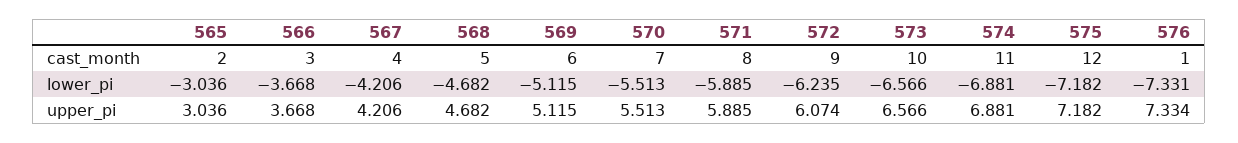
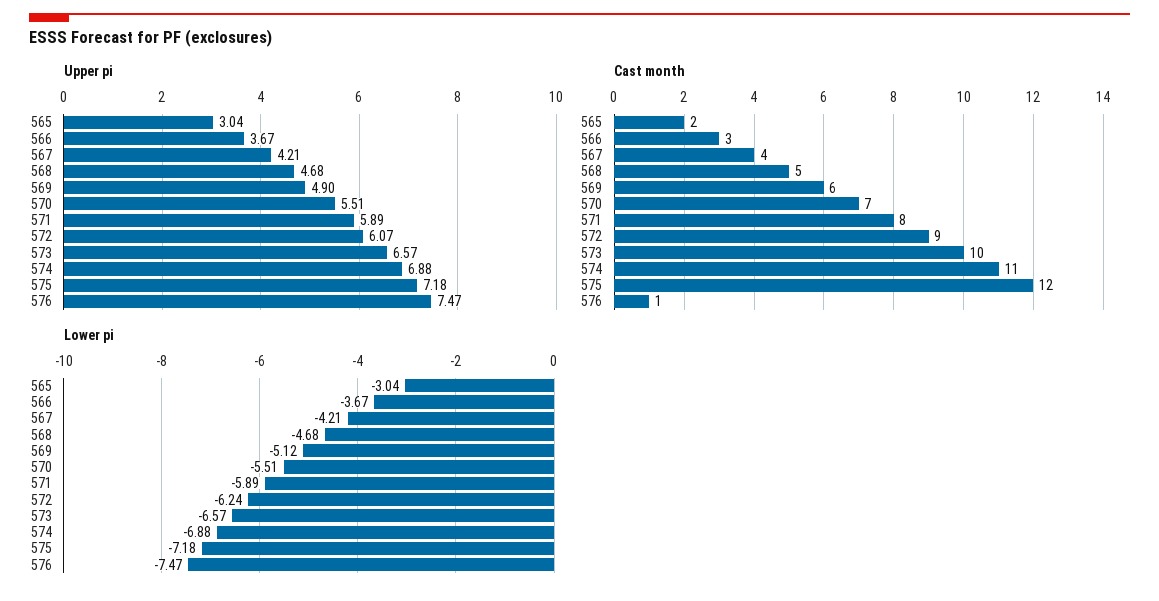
  {
    "cast_month": {
      "565": 2,
      "566": 3,
      "567": 4,
      "568": 5,
      "569": 6,
      "570": 7,
      "571": 8,
      "572": 9,
      "573": 10,
      "574": 11,
      "575": 12,
      "576": 1
    },
    "lower_pi": {
      "565": -3.036,
      "566": -3.668,
      "567": -4.206,
      "568": -4.682,
      "569": -5.115,
      "570": -5.513,
      "571": -5.885,
      "572": -6.235,
      "573": -6.566,
      "574": -6.881,
      "575": -7.182,
-     "576": -7.331
+     "576": -7.47
    },
    "upper_pi": {
      "565": 3.036,
      "566": 3.668,
      "567": 4.206,
      "568": 4.682,
-     "569": 5.115,
+     "569": 4.9,
      "570": 5.513,
      "571": 5.885,
      "572": 6.074,
      "573": 6.566,
      "574": 6.881,
      "575": 7.182,
-     "576": 7.334
+     "576": 7.47
    }
  }

